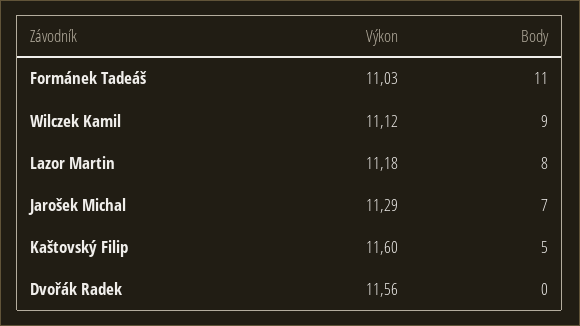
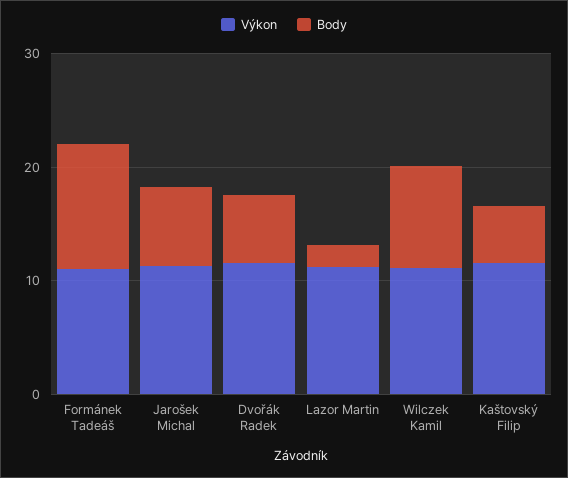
  {
    "Výkon": {
      "Formánek Tadeáš": 11.03,
      "Wilczek Kamil": 11.12,
      "Lazor Martin": 11.18,
      "Jarošek Michal": 11.29,
      "Kaštovský Filip": 11.6,
      "Dvořák Radek": 11.56
    },
    "Body": {
      "Formánek Tadeáš": 11,
      "Wilczek Kamil": 9,
-     "Lazor Martin": 8,
+     "Lazor Martin": 2,
      "Jarošek Michal": 7,
      "Kaštovský Filip": 5,
-     "Dvořák Radek": 0
+     "Dvořák Radek": 6
    }
  }

